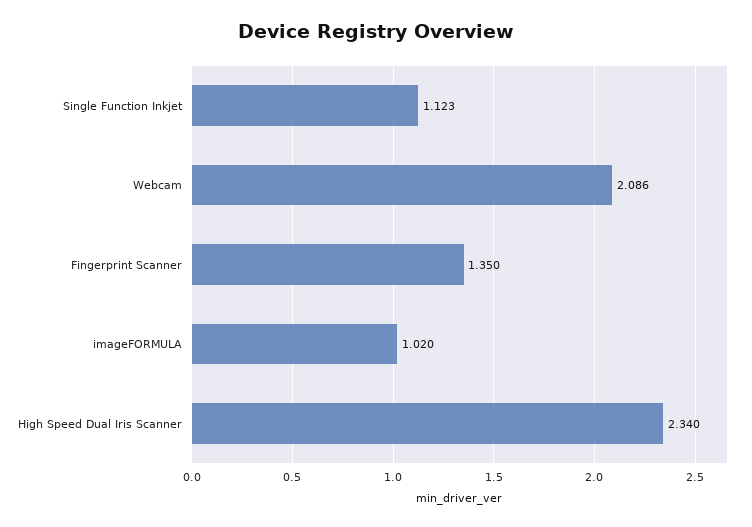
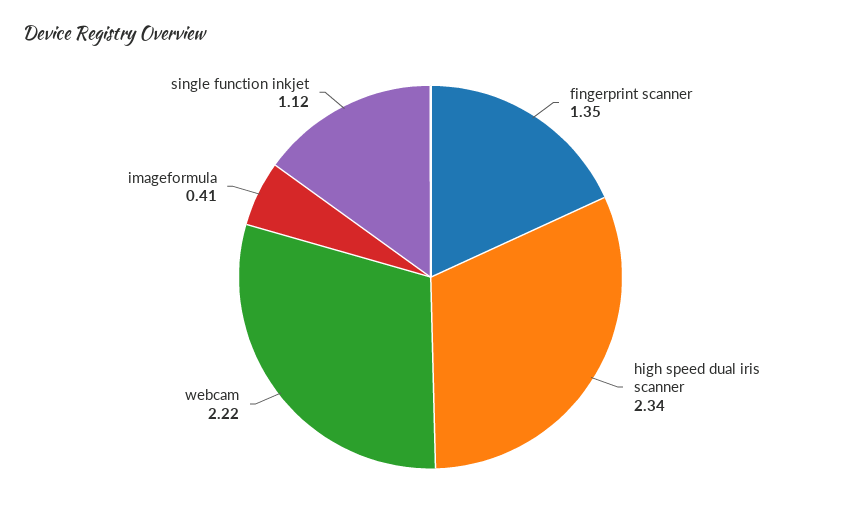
  {
    "Single Function Inkjet": 1.123,
-   "Webcam": 2.086,
+   "Webcam": 2.22,
    "Fingerprint Scanner": 1.35,
-   "imageFORMULA": 1.02,
+   "imageFORMULA": 0.41,
    "High Speed Dual Iris Scanner": 2.34
  }

